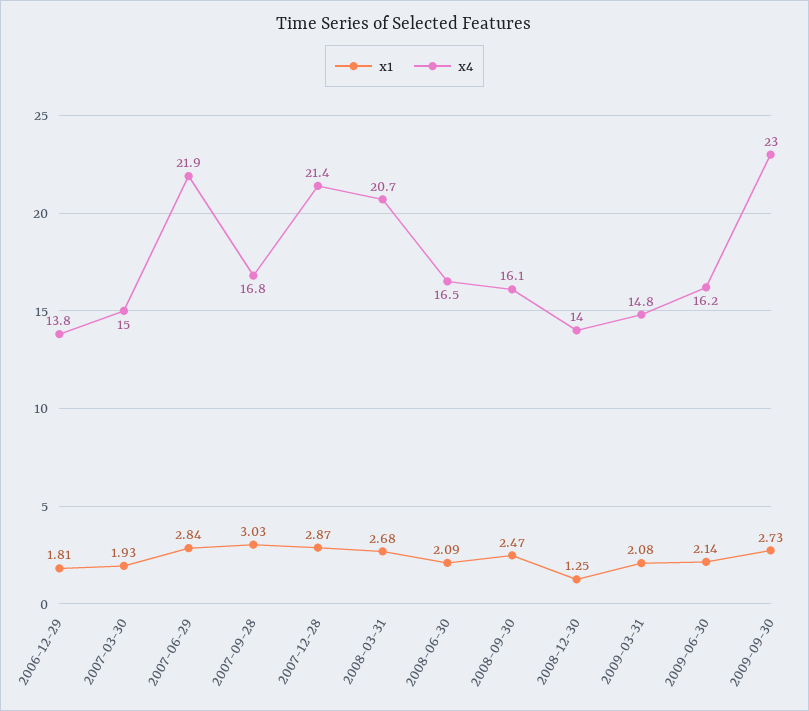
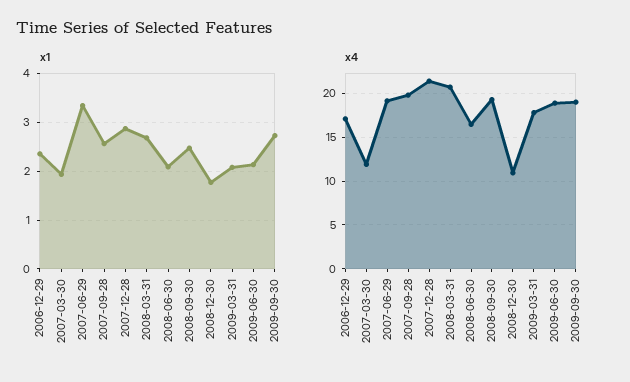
  {
    "x1": {
-     "2006-12-29": 1.81,
+     "2006-12-29": 2.4,
      "2007-03-30": 1.93,
-     "2007-06-29": 2.84,
+     "2007-06-29": 3.4,
-     "2007-09-28": 3.03,
+     "2007-09-28": 2.6,
      "2007-12-28": 2.87,
      "2008-03-31": 2.68,
      "2008-06-30": 2.09,
      "2008-09-30": 2.47,
-     "2008-12-30": 1.25,
+     "2008-12-30": 1.8,
      "2009-03-31": 2.08,
      "2009-06-30": 2.14,
      "2009-09-30": 2.73
    },
    "x4": {
-     "2006-12-29": 13.8,
+     "2006-12-29": 17,
-     "2007-03-30": 15,
+     "2007-03-30": 12,
-     "2007-06-29": 21.9,
+     "2007-06-29": 19,
-     "2007-09-28": 16.8,
+     "2007-09-28": 20,
      "2007-12-28": 21.4,
      "2008-03-31": 20.7,
      "2008-06-30": 16.5,
-     "2008-09-30": 16.1,
+     "2008-09-30": 19,
-     "2008-12-30": 14,
+     "2008-12-30": 11,
-     "2009-03-31": 14.8,
+     "2009-03-31": 18,
-     "2009-06-30": 16.2,
+     "2009-06-30": 19,
-     "2009-09-30": 23
+     "2009-09-30": 19
    }
  }

